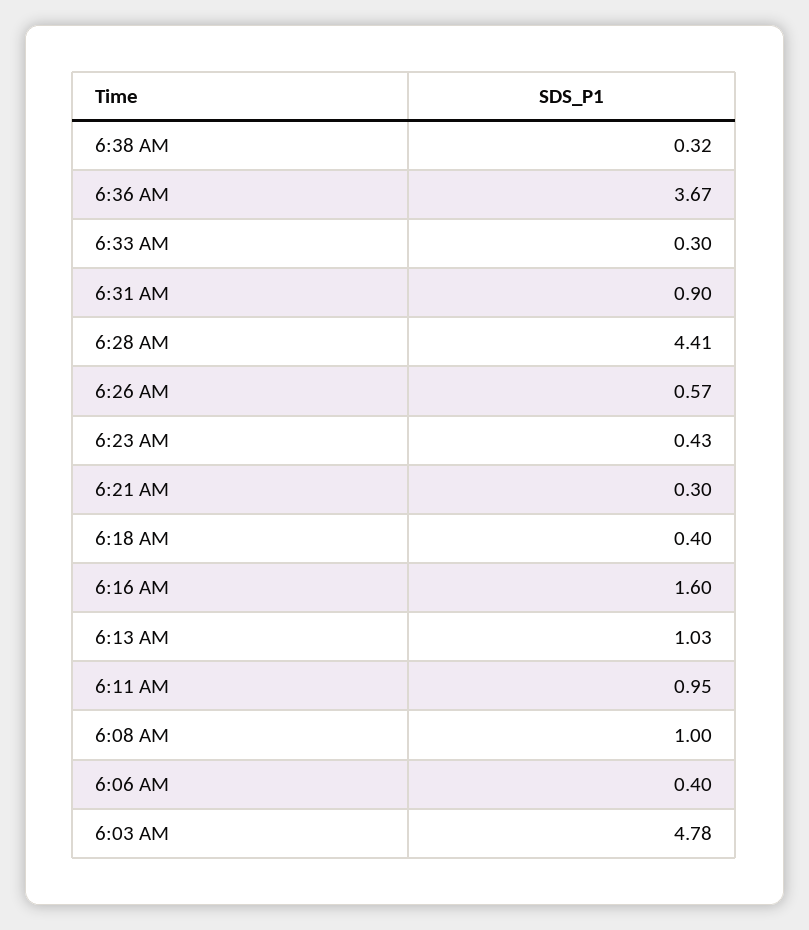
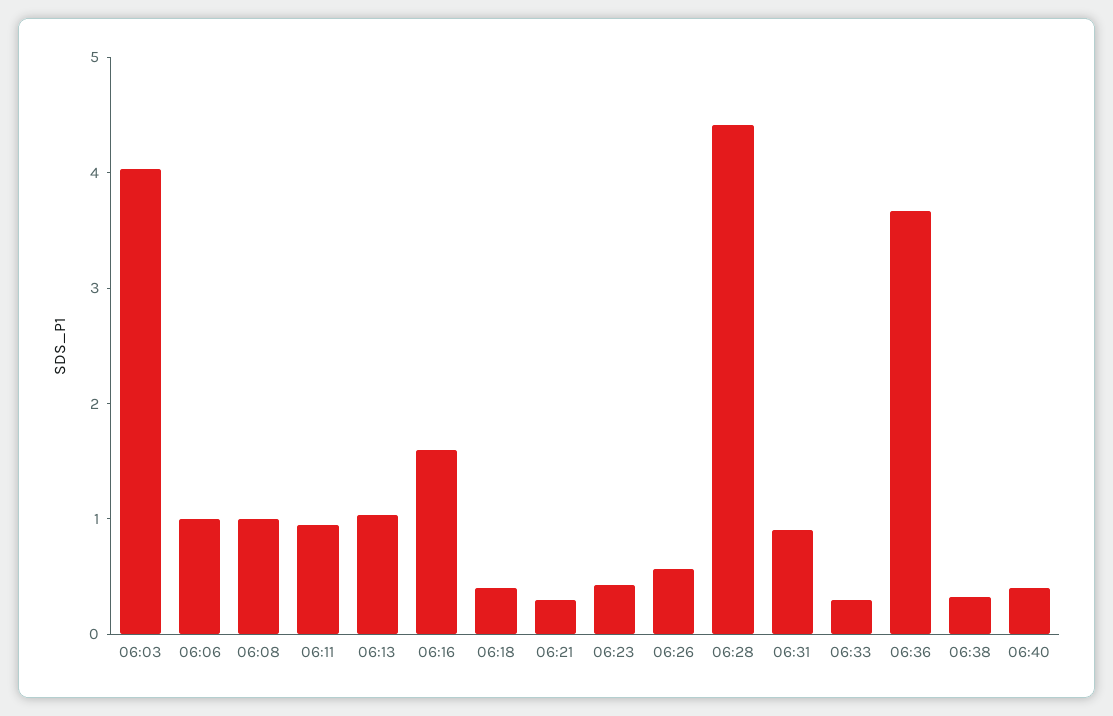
  {
    "6:38 AM": 0.32,
    "6:36 AM": 3.67,
    "6:33 AM": 0.3,
    "6:31 AM": 0.9,
    "6:28 AM": 4.41,
    "6:26 AM": 0.57,
    "6:23 AM": 0.43,
    "6:21 AM": 0.3,
    "6:18 AM": 0.4,
    "6:16 AM": 1.6,
    "6:13 AM": 1.03,
    "6:11 AM": 0.95,
    "6:08 AM": 1,
-   "6:06 AM": 0.4,
+   "6:06 AM": 1,
-   "6:03 AM": 4.78
+   "6:03 AM": 4,
+   "06:40": 0.4
  }

